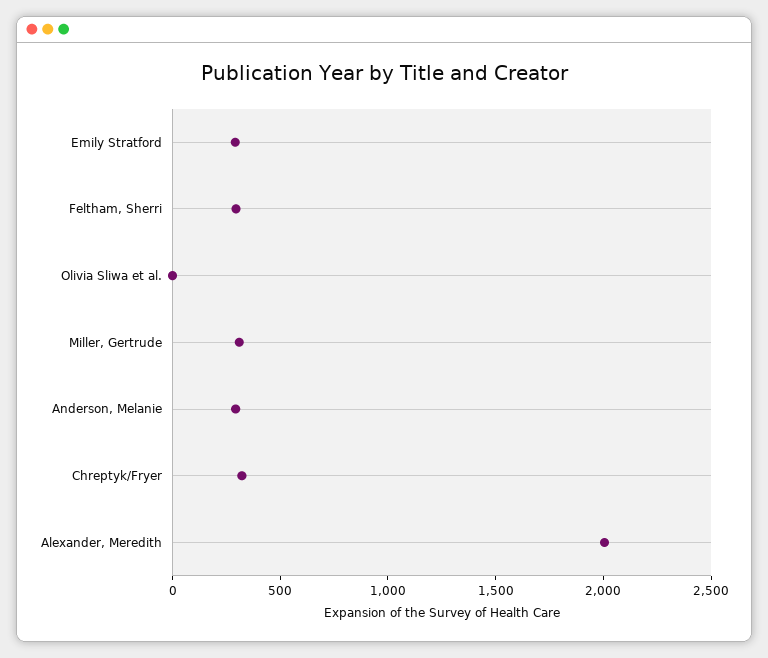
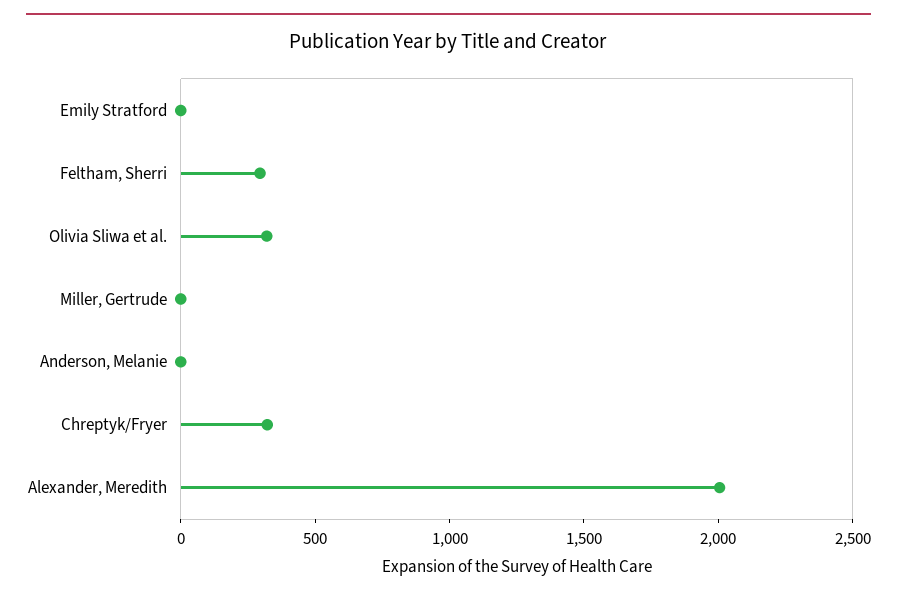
  {
-   "Emily Stratford": 300,
+   "Emily Stratford": 0,
    "Feltham, Sherri": 300,
-   "Olivia Sliwa et al.": 0,
+   "Olivia Sliwa et al.": 300,
-   "Miller, Gertrude": 300,
+   "Miller, Gertrude": 0,
-   "Anderson, Melanie": 300,
+   "Anderson, Melanie": 0,
    "Chreptyk/Fryer": 300,
    "Alexander, Meredith": 2000
  }

